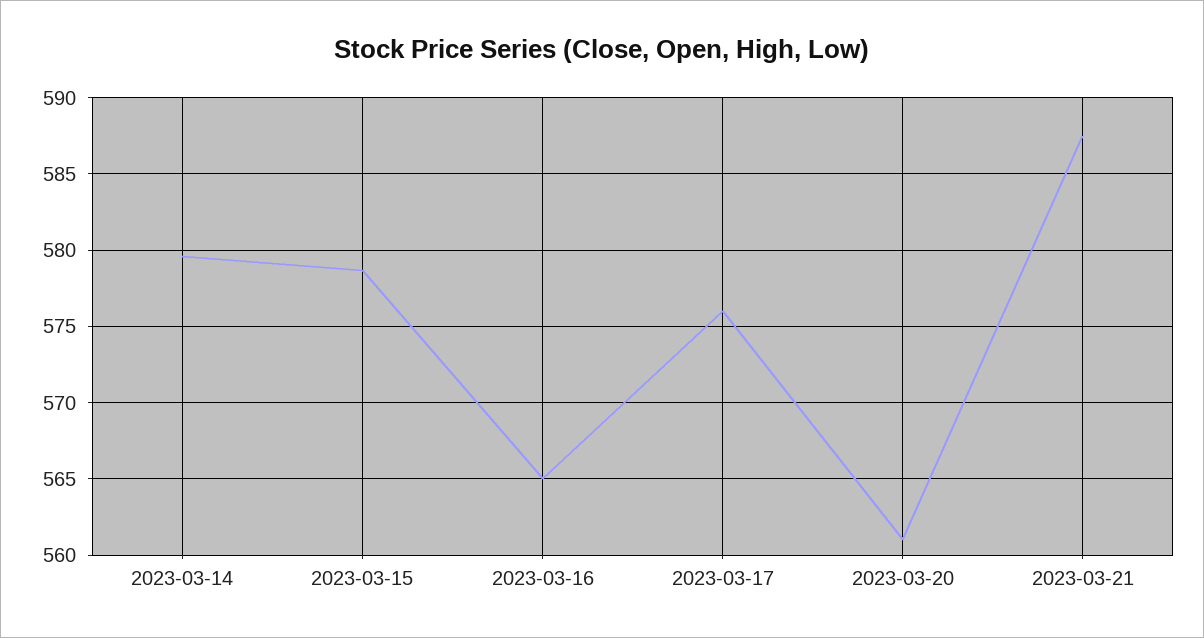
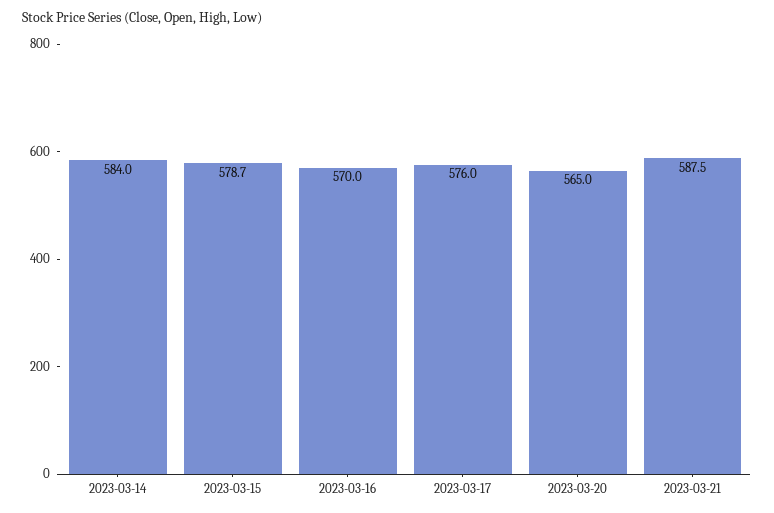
  {
-   "2023-03-14": 579.5,
+   "2023-03-14": 584,
    "2023-03-15": 578.7,
-   "2023-03-16": 565,
+   "2023-03-16": 570,
    "2023-03-17": 576,
-   "2023-03-20": 561,
+   "2023-03-20": 565,
    "2023-03-21": 587.5
  }

